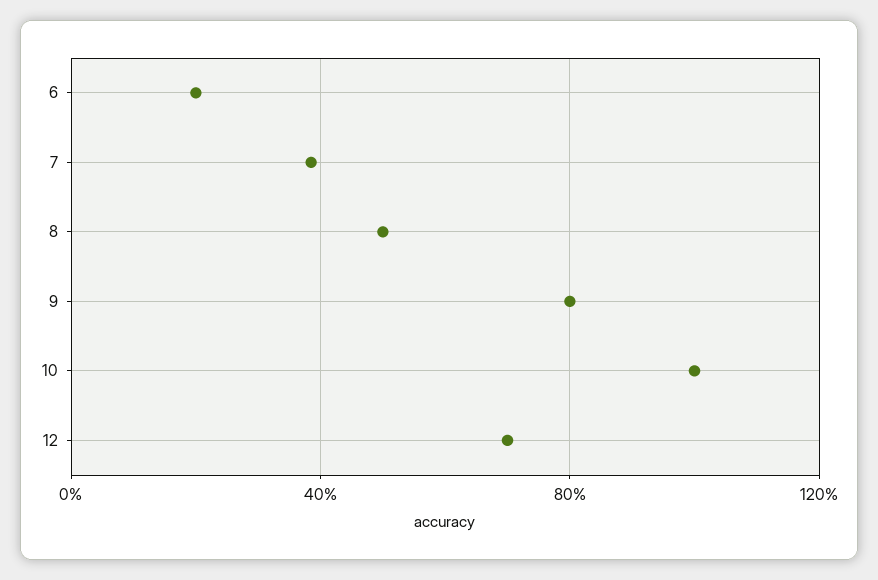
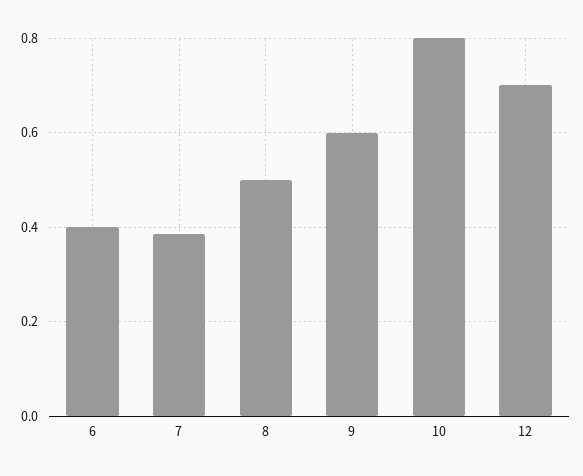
  {
-   "6": 0.2,
+   "6": 0.4,
    "7": 0.38,
    "8": 0.5,
-   "9": 0.8,
+   "9": 0.6,
-   "10": 1,
+   "10": 0.8,
    "12": 0.7
  }

